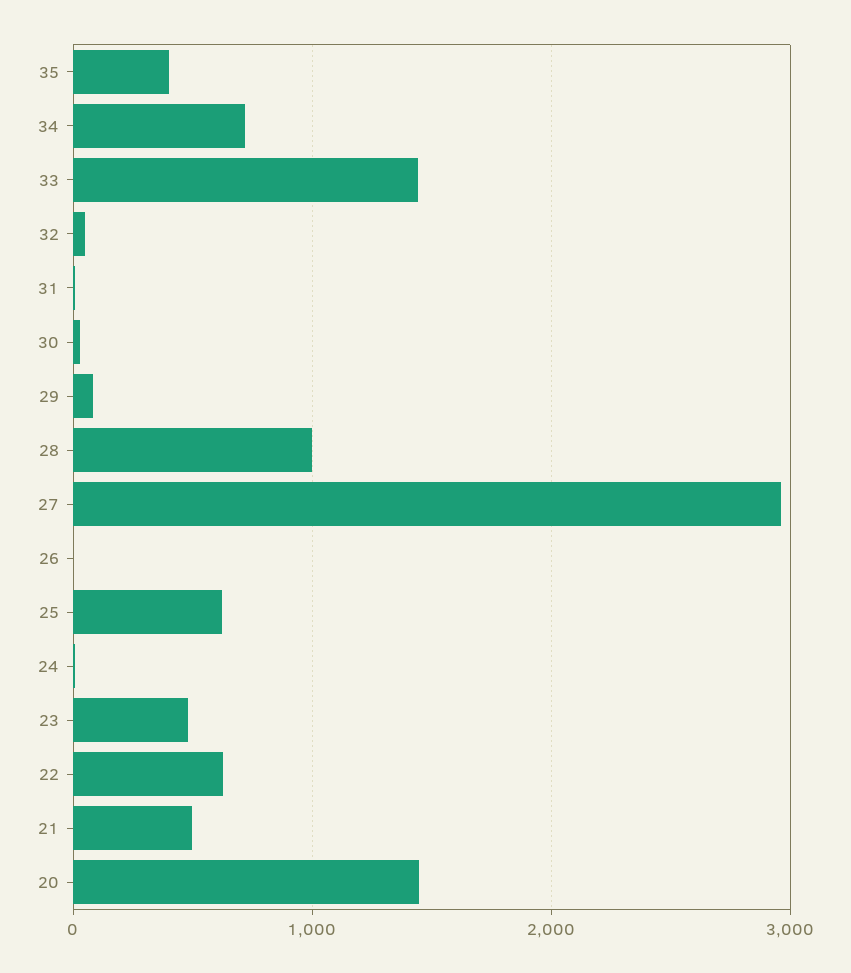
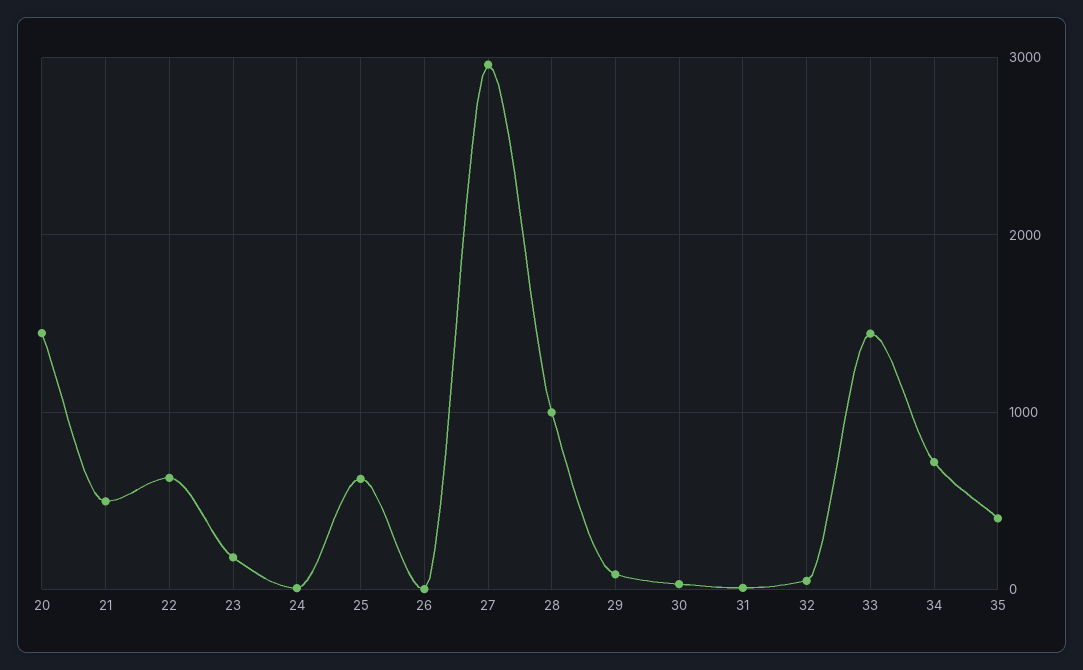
  {
    "35": 400,
    "34": 700,
    "33": 1400,
    "32": 0,
    "31": 0,
    "30": 0,
    "29": 100,
    "28": 1000,
    "27": 3000,
    "26": 0,
    "25": 600,
    "24": 0,
-   "23": 500,
+   "23": 200,
    "22": 600,
    "21": 500,
    "20": 1400
  }

